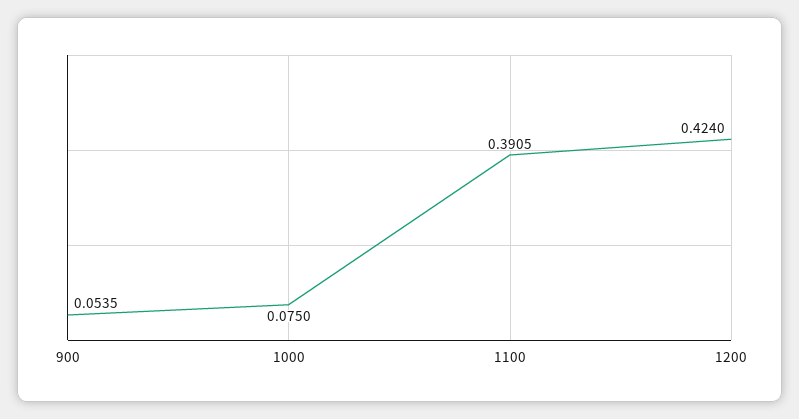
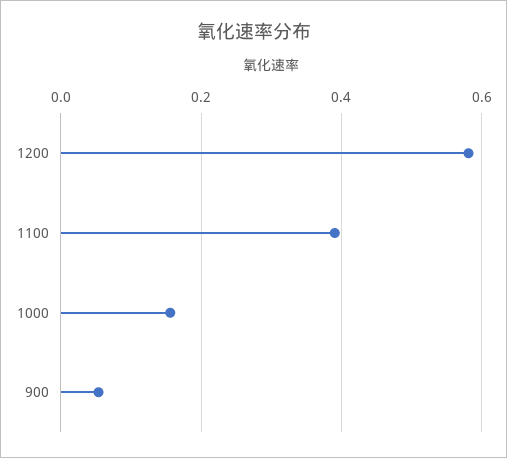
  {
    "900": 0.0535,
-   "1000": 0.075,
+   "1000": 0.16,
    "1100": 0.3905,
-   "1200": 0.424
+   "1200": 0.58
  }

